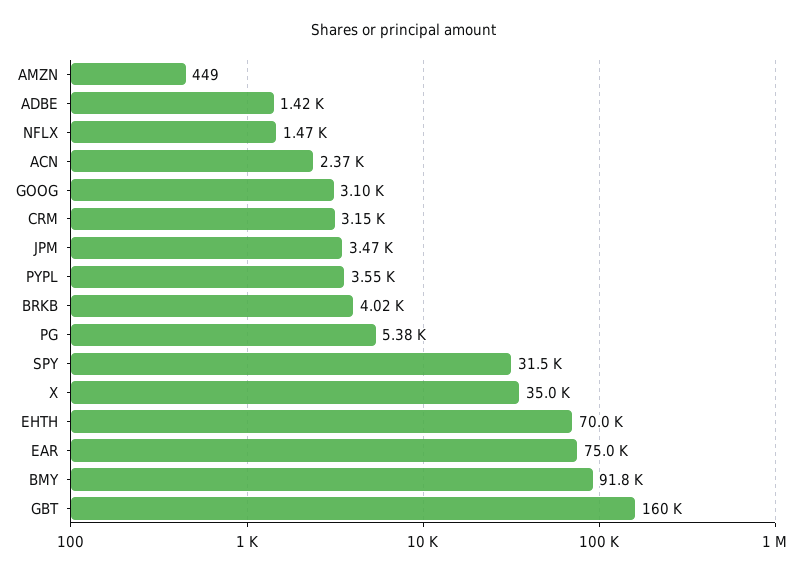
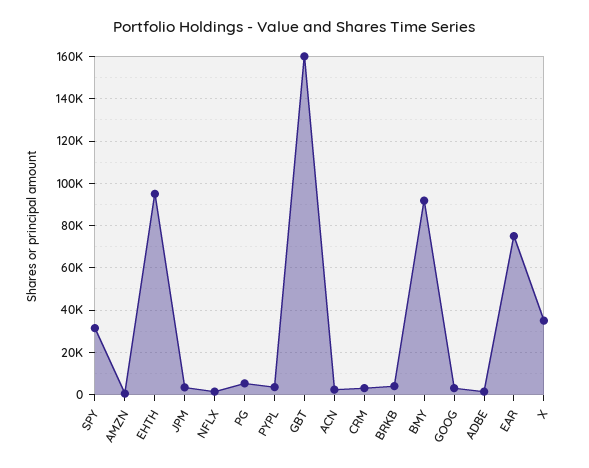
  {
    "AMZN": 449,
    "ADBE": 1420,
    "NFLX": 1470,
    "ACN": 2370,
    "GOOG": 3100,
    "CRM": 3150,
    "JPM": 3470,
    "PYPL": 3550,
    "BRKB": 4020,
    "PG": 5380,
    "SPY": 31500,
    "X": 35000,
-   "EHTH": 70000,
+   "EHTH": 95000,
    "EAR": 75000,
    "BMY": 91800,
    "GBT": 160000
  }

